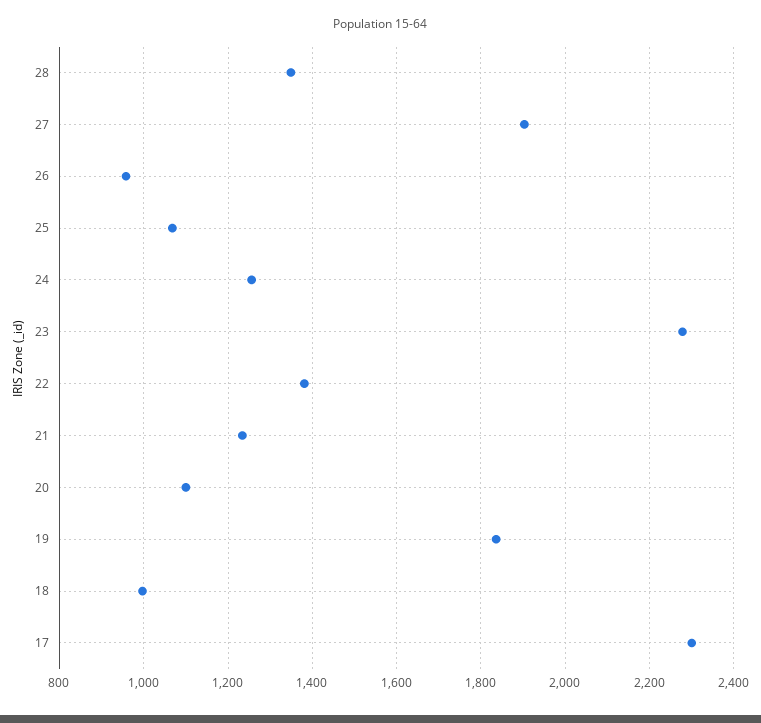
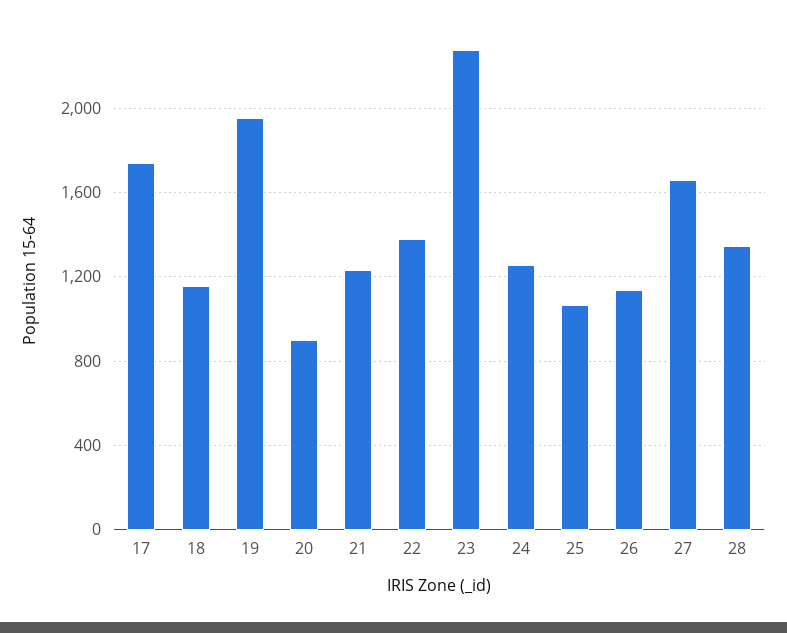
  {
    "28": 1340,
-   "27": 1900,
+   "27": 1650,
-   "26": 960,
+   "26": 1150,
    "25": 1060,
    "24": 1260,
    "23": 2280,
    "22": 1380,
    "21": 1240,
-   "20": 1100,
+   "20": 900,
-   "19": 1840,
+   "19": 1950,
-   "18": 1000,
+   "18": 1150,
-   "17": 2300
+   "17": 1750
  }

